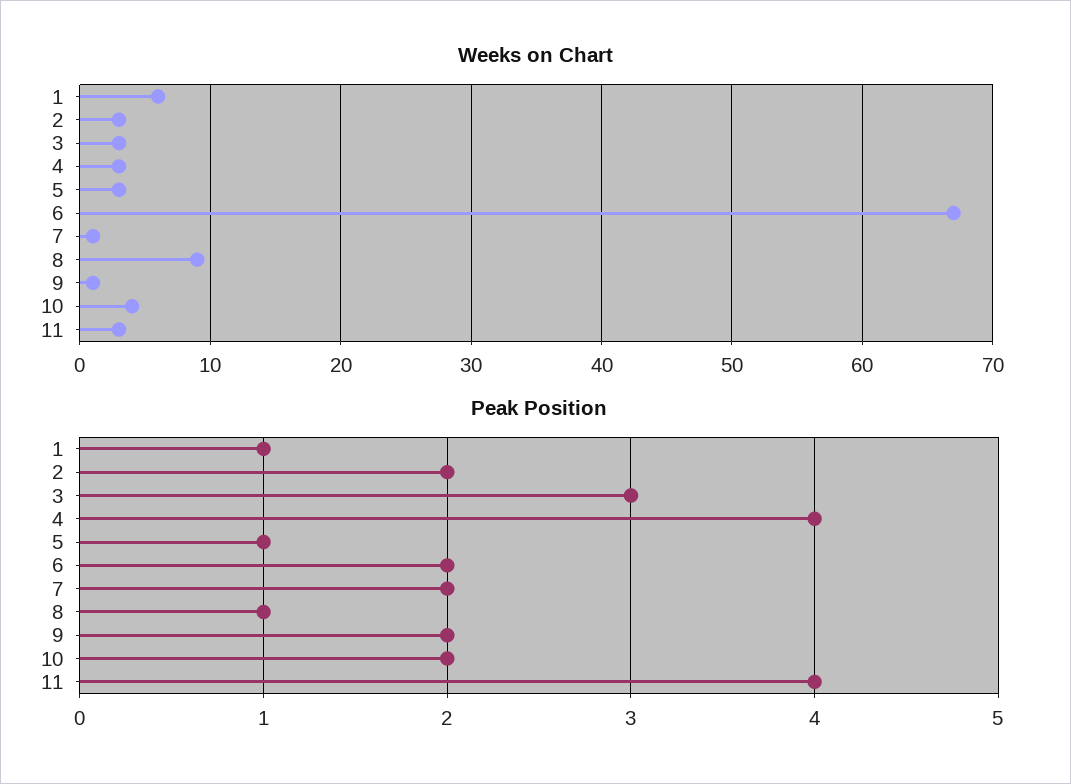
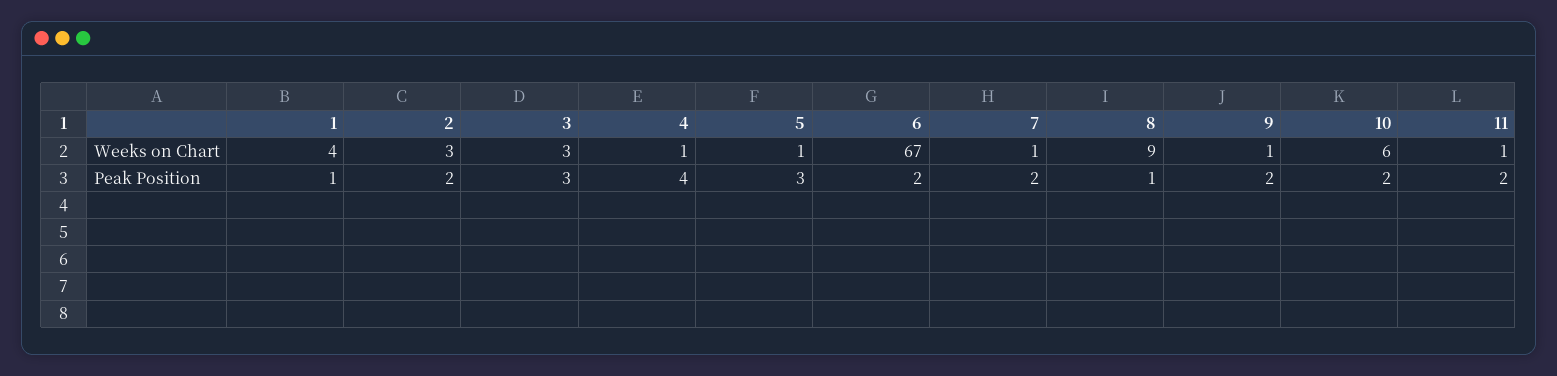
  {
    "Weeks on Chart": {
-     "1": 6,
+     "1": 4,
      "2": 3,
      "3": 3,
-     "4": 3,
+     "4": 1,
-     "5": 3,
+     "5": 1,
      "6": 67,
      "7": 1,
      "8": 9,
      "9": 1,
-     "10": 4,
+     "10": 6,
-     "11": 3
+     "11": 1
    },
    "Peak Position": {
      "1": 1,
      "2": 2,
      "3": 3,
      "4": 4,
-     "5": 1,
+     "5": 3,
      "6": 2,
      "7": 2,
      "8": 1,
      "9": 2,
      "10": 2,
-     "11": 4
+     "11": 2
    }
  }

